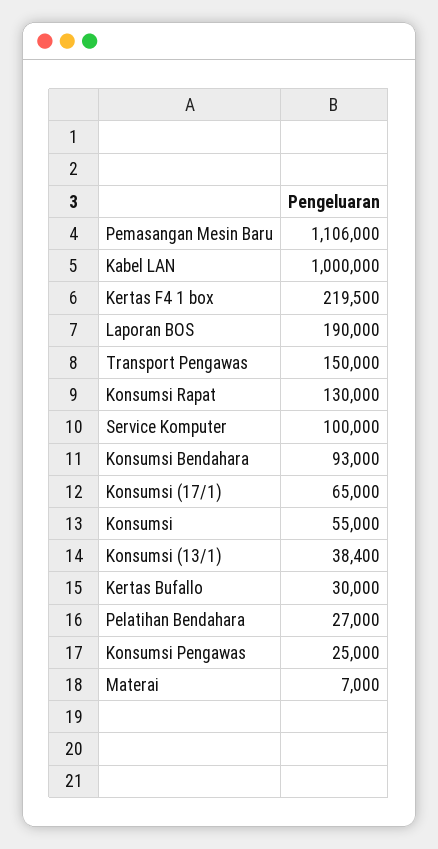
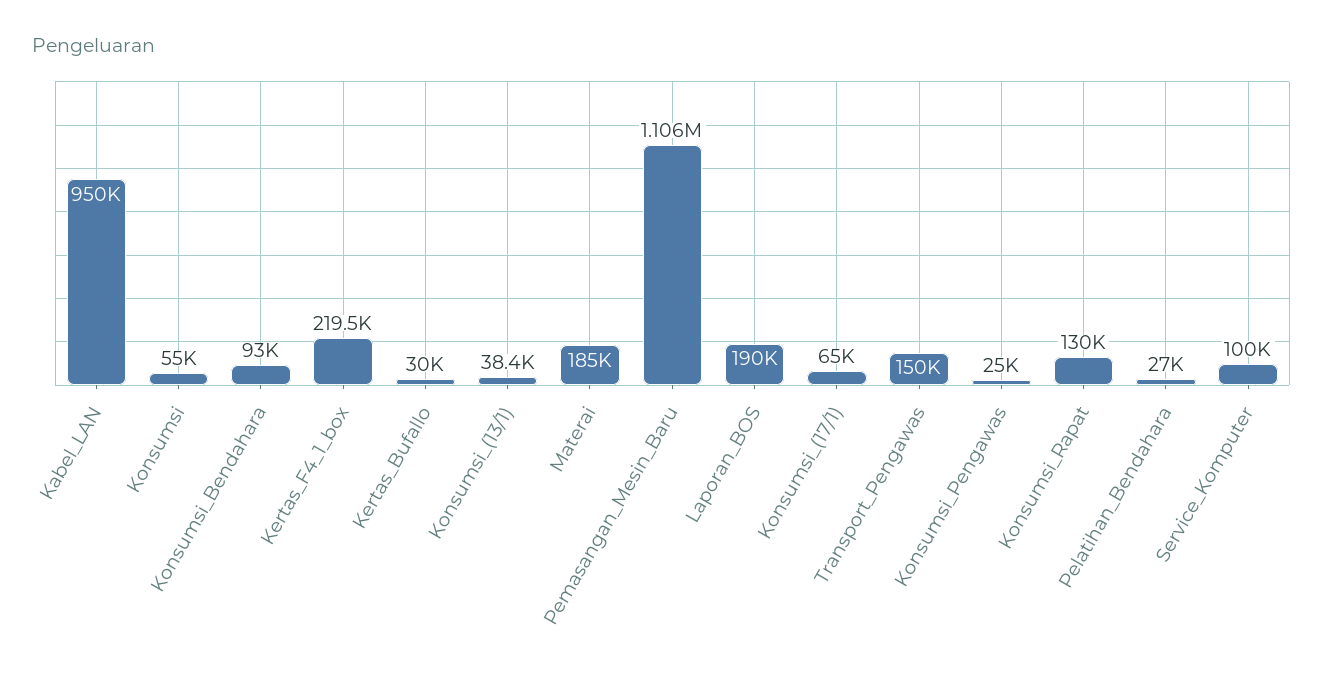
  {
    "Pemasangan Mesin Baru": 1106000,
-   "Kabel LAN": 1000000,
+   "Kabel LAN": 950000,
    "Kertas F4 1 box": 219500,
    "Laporan BOS": 190000,
    "Transport Pengawas": 150000,
    "Konsumsi Rapat": 130000,
    "Service Komputer": 100000,
    "Konsumsi Bendahara": 93000,
    "Konsumsi (17/1)": 65000,
    "Konsumsi": 55000,
    "Konsumsi (13/1)": 38400,
    "Kertas Bufallo": 30000,
    "Pelatihan Bendahara": 27000,
    "Konsumsi Pengawas": 25000,
-   "Materai": 7000
+   "Materai": 185000
  }

